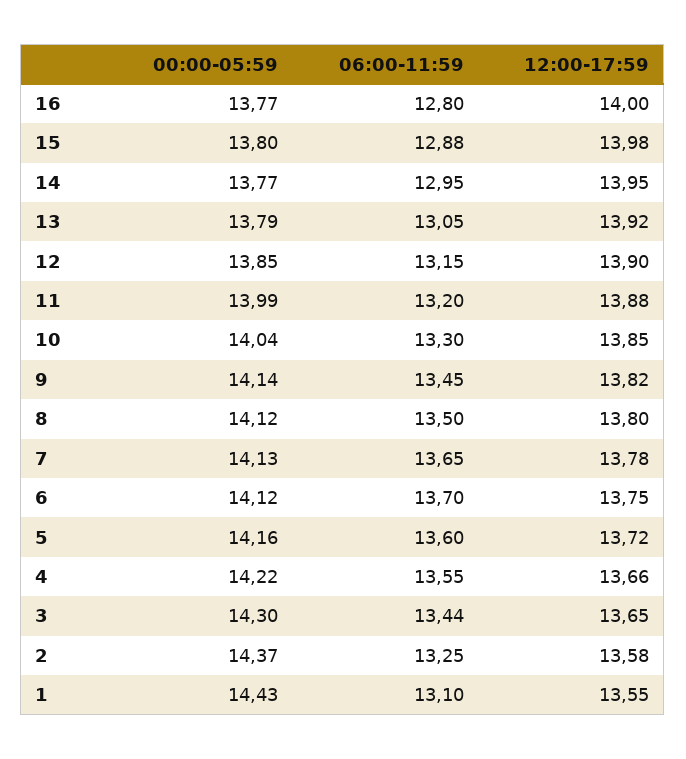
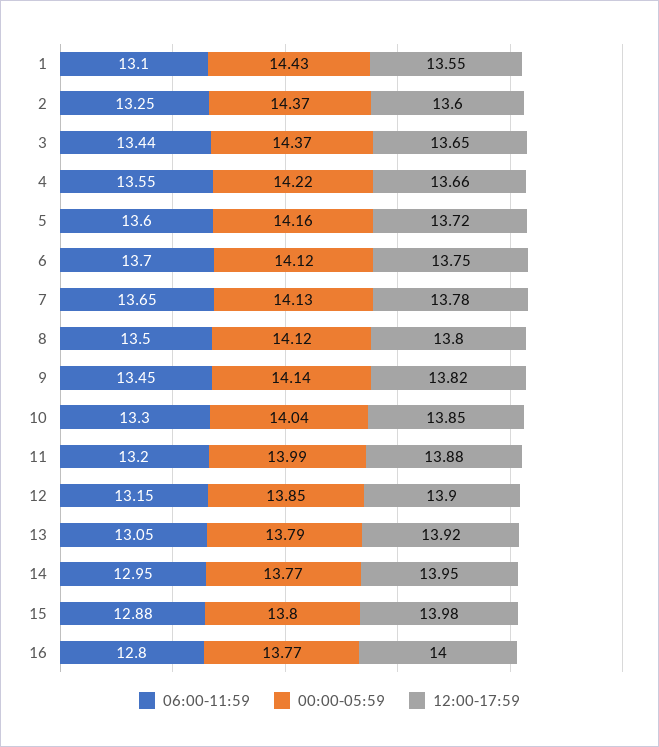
  {
    "00:00-05:59": {
      "16": 13.77,
      "15": 13.8,
      "14": 13.77,
      "13": 13.79,
      "12": 13.85,
      "11": 13.99,
      "10": 14.04,
      "9": 14.14,
      "8": 14.12,
      "7": 14.13,
      "6": 14.12,
      "5": 14.16,
      "4": 14.22,
-     "3": 14.3,
+     "3": 14.37,
      "2": 14.37,
      "1": 14.43
    },
    "06:00-11:59": {
      "16": 12.8,
      "15": 12.88,
      "14": 12.95,
      "13": 13.05,
      "12": 13.15,
      "11": 13.2,
      "10": 13.3,
      "9": 13.45,
      "8": 13.5,
      "7": 13.65,
      "6": 13.7,
      "5": 13.6,
      "4": 13.55,
      "3": 13.44,
      "2": 13.25,
      "1": 13.1
    },
    "12:00-17:59": {
      "16": 14,
      "15": 13.98,
      "14": 13.95,
      "13": 13.92,
      "12": 13.9,
      "11": 13.88,
      "10": 13.85,
      "9": 13.82,
      "8": 13.8,
      "7": 13.78,
      "6": 13.75,
      "5": 13.72,
      "4": 13.66,
      "3": 13.65,
-     "2": 13.58,
+     "2": 13.6,
      "1": 13.55
    }
  }

